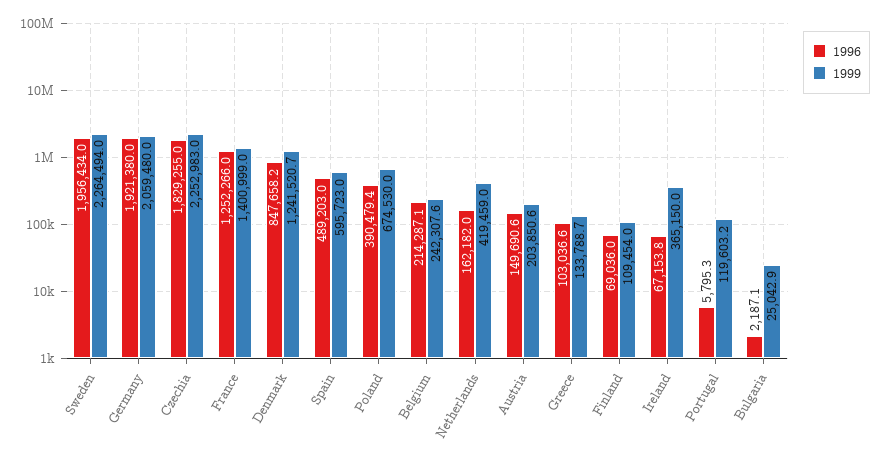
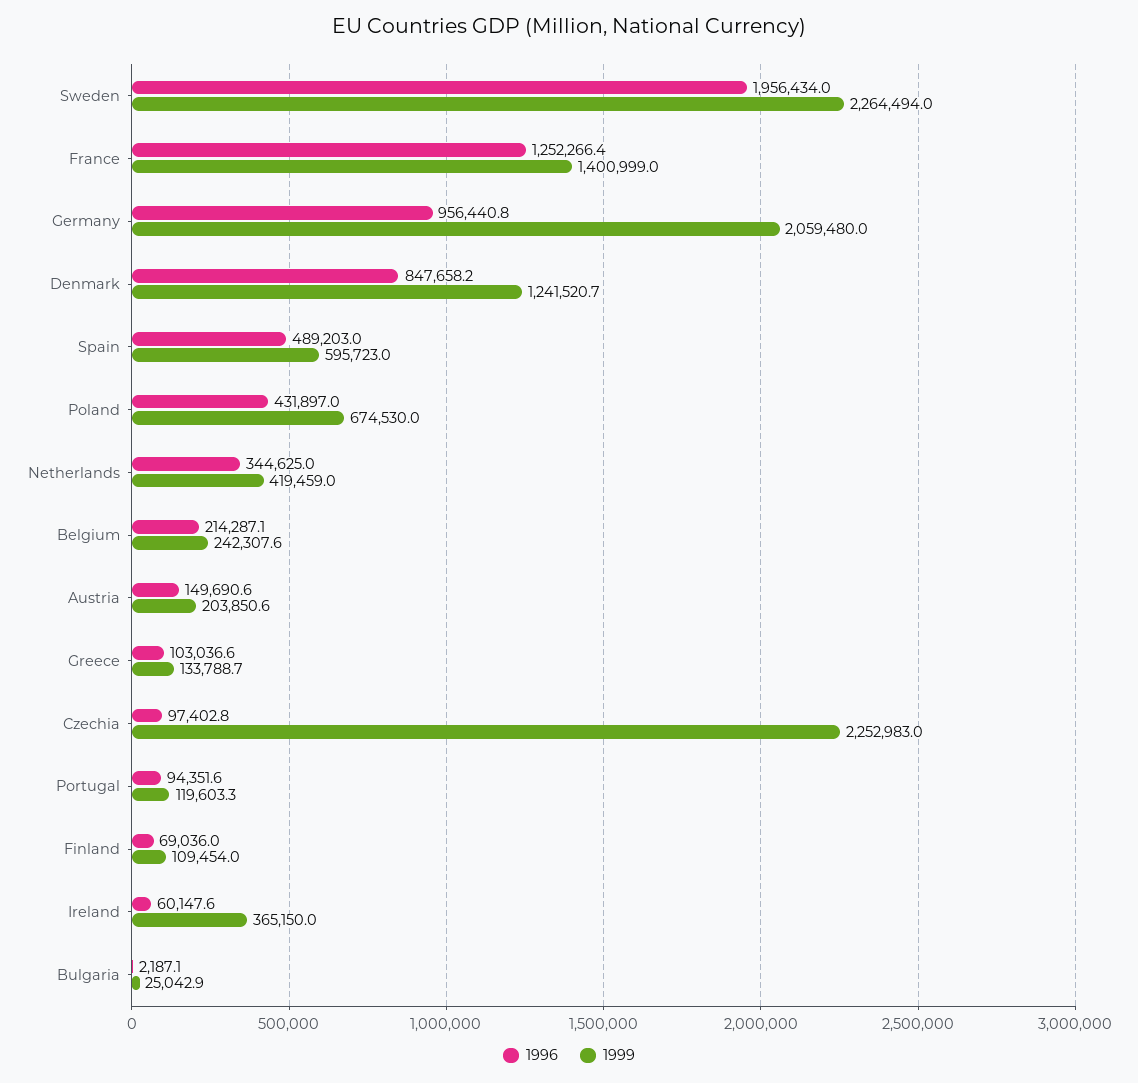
  {
    "1996": {
      "Sweden": 1956434,
-     "Germany": 1921380,
+     "Germany": 956440.8,
-     "Czechia": 1829255,
+     "Czechia": 97402.8,
-     "France": 1252266,
+     "France": 1252266.4,
      "Denmark": 847658.2,
      "Spain": 489203,
-     "Poland": 390479.4,
+     "Poland": 431897,
      "Belgium": 214287.1,
-     "Netherlands": 162182,
+     "Netherlands": 344625,
      "Austria": 149690.6,
      "Greece": 103036.6,
      "Finland": 69036,
-     "Ireland": 67153.8,
+     "Ireland": 60147.6,
-     "Portugal": 5795.3,
+     "Portugal": 94351.6,
      "Bulgaria": 2187.1
    },
    "1999": {
      "Sweden": 2264494,
      "Germany": 2059480,
      "Czechia": 2252983,
      "France": 1400999,
      "Denmark": 1241520.7,
      "Spain": 595723,
      "Poland": 674530,
      "Belgium": 242307.6,
      "Netherlands": 419459,
      "Austria": 203850.6,
      "Greece": 133788.7,
      "Finland": 109454,
      "Ireland": 365150,
-     "Portugal": 119603.2,
+     "Portugal": 119603.3,
      "Bulgaria": 25042.9
    }
  }

